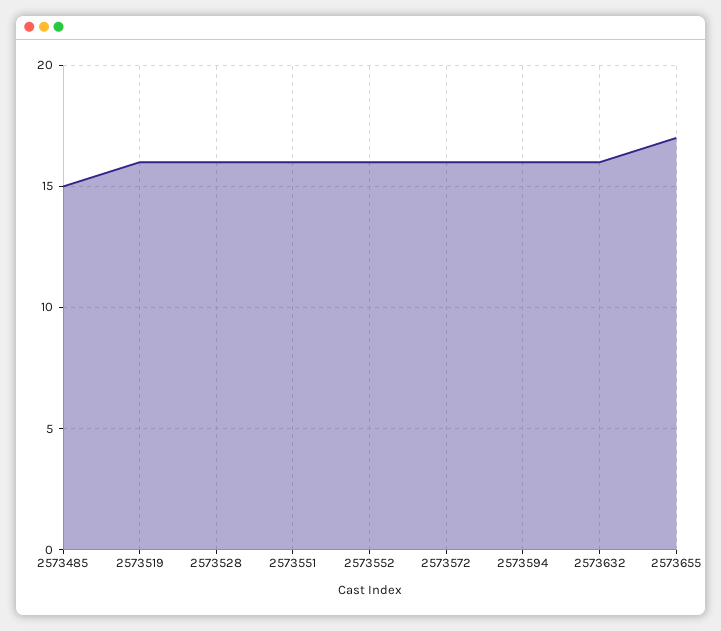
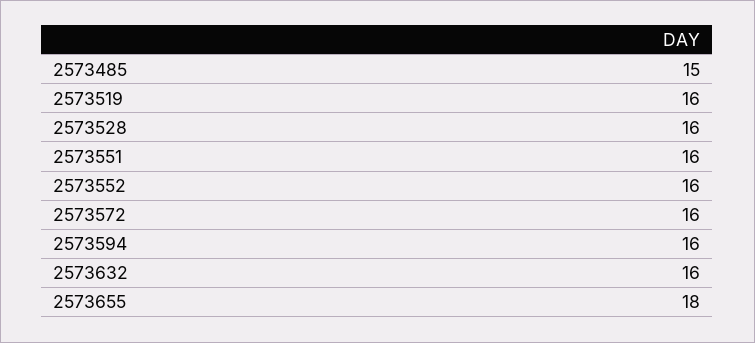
  {
    "2573485": 15,
    "2573519": 16,
    "2573528": 16,
    "2573551": 16,
    "2573552": 16,
    "2573572": 16,
    "2573594": 16,
    "2573632": 16,
-   "2573655": 17
+   "2573655": 18
  }

